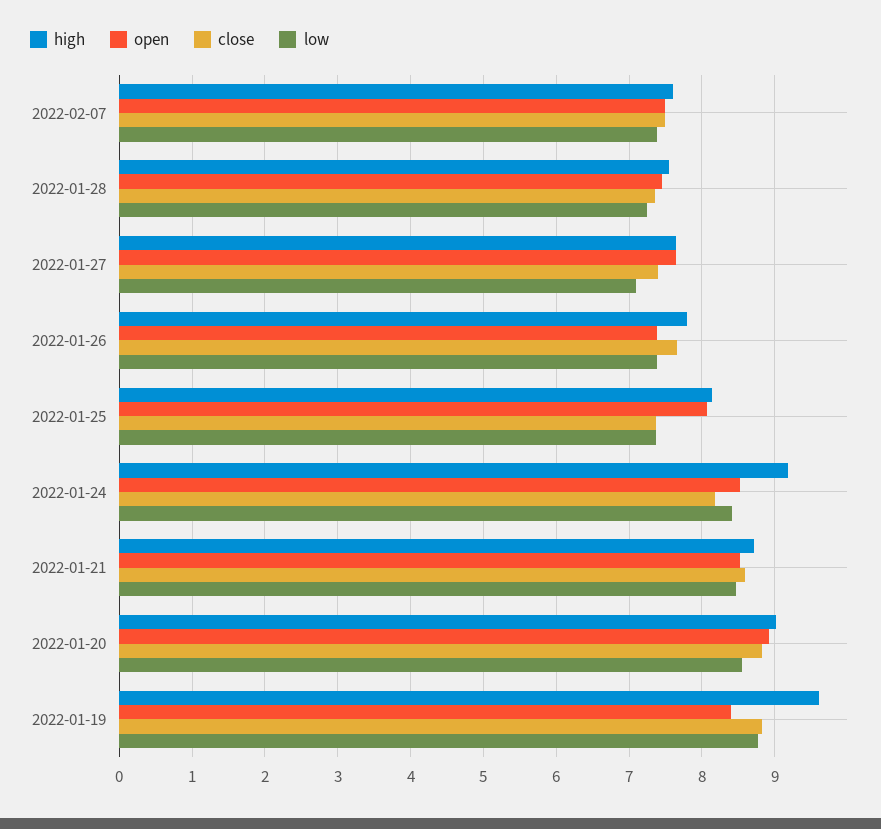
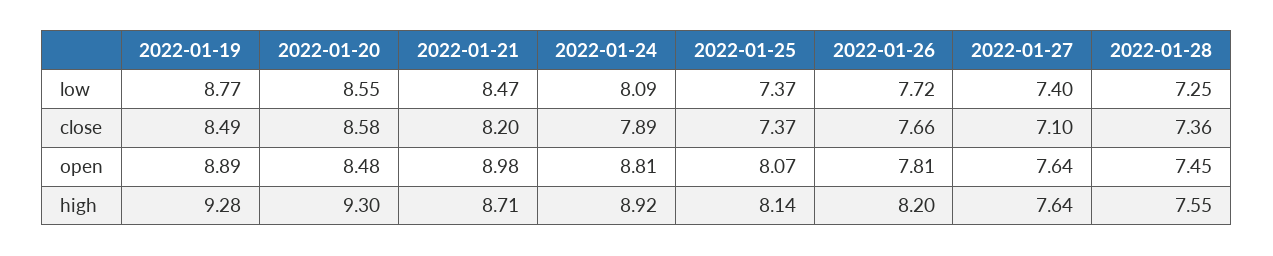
  {
    "high": {
-     "2022-02-07": 7.6,
      "2022-01-28": 7.55,
      "2022-01-27": 7.64,
-     "2022-01-26": 7.8,
+     "2022-01-26": 8.2,
      "2022-01-25": 8.14,
-     "2022-01-24": 9.2,
+     "2022-01-24": 8.92,
      "2022-01-21": 8.71,
-     "2022-01-20": 9,
+     "2022-01-20": 9.3,
-     "2022-01-19": 9.6
+     "2022-01-19": 9.28
    },
    "open": {
-     "2022-02-07": 7.5,
      "2022-01-28": 7.45,
      "2022-01-27": 7.64,
-     "2022-01-26": 7.4,
+     "2022-01-26": 7.81,
      "2022-01-25": 8.07,
-     "2022-01-24": 8.5,
+     "2022-01-24": 8.81,
-     "2022-01-21": 8.5,
+     "2022-01-21": 8.98,
-     "2022-01-20": 8.9,
+     "2022-01-20": 8.48,
-     "2022-01-19": 8.4
+     "2022-01-19": 8.89
    },
    "close": {
-     "2022-02-07": 7.5,
      "2022-01-28": 7.36,
-     "2022-01-27": 7.4,
+     "2022-01-27": 7.1,
      "2022-01-26": 7.66,
      "2022-01-25": 7.37,
-     "2022-01-24": 8.2,
+     "2022-01-24": 7.89,
-     "2022-01-21": 8.6,
+     "2022-01-21": 8.2,
-     "2022-01-20": 8.8,
+     "2022-01-20": 8.58,
-     "2022-01-19": 8.8
+     "2022-01-19": 8.49
    },
    "low": {
-     "2022-02-07": 7.4,
      "2022-01-28": 7.25,
-     "2022-01-27": 7.1,
+     "2022-01-27": 7.4,
-     "2022-01-26": 7.4,
+     "2022-01-26": 7.72,
      "2022-01-25": 7.37,
-     "2022-01-24": 8.4,
+     "2022-01-24": 8.09,
      "2022-01-21": 8.47,
      "2022-01-20": 8.55,
      "2022-01-19": 8.77
    }
  }

